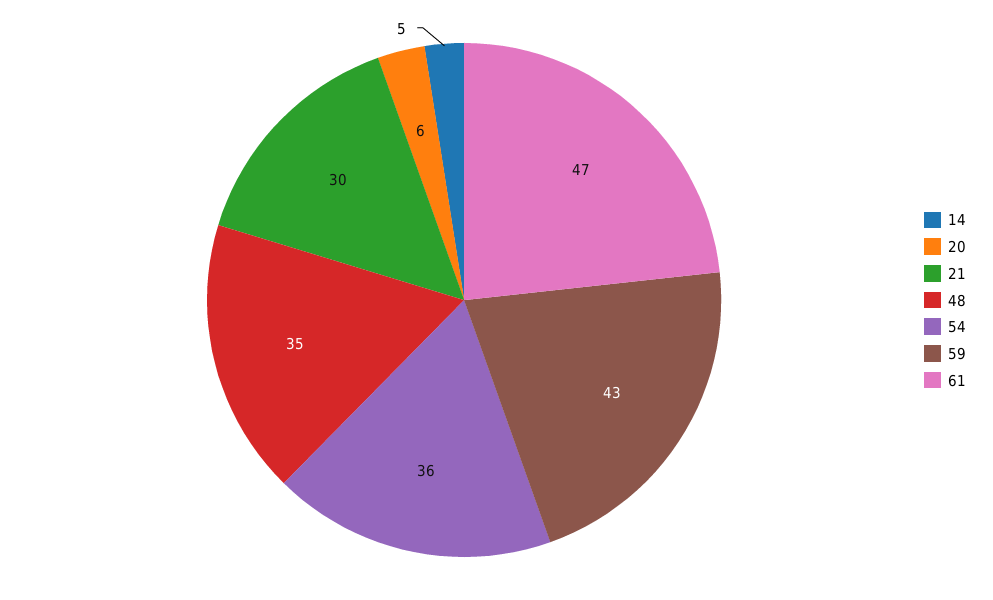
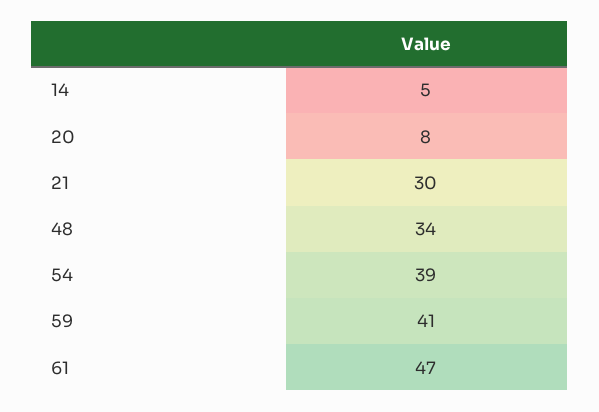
  {
    "14": 5,
-   "20": 6,
+   "20": 8,
    "21": 30,
-   "48": 35,
+   "48": 34,
-   "54": 36,
+   "54": 39,
-   "59": 43,
+   "59": 41,
    "61": 47
  }

